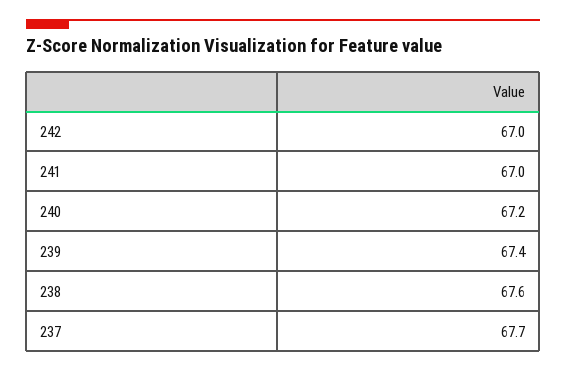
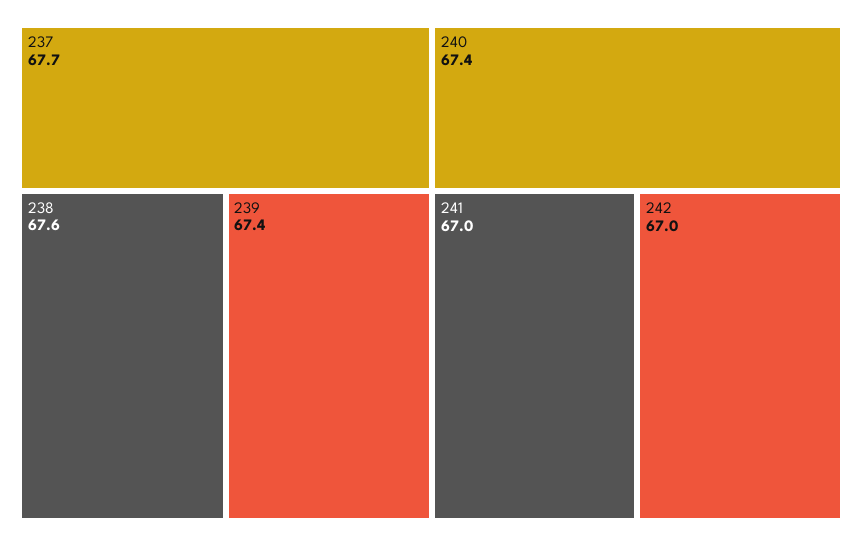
  {
    "242": 67,
    "241": 67,
-   "240": 67.2,
+   "240": 67.4,
    "239": 67.4,
    "238": 67.6,
    "237": 67.7
  }

